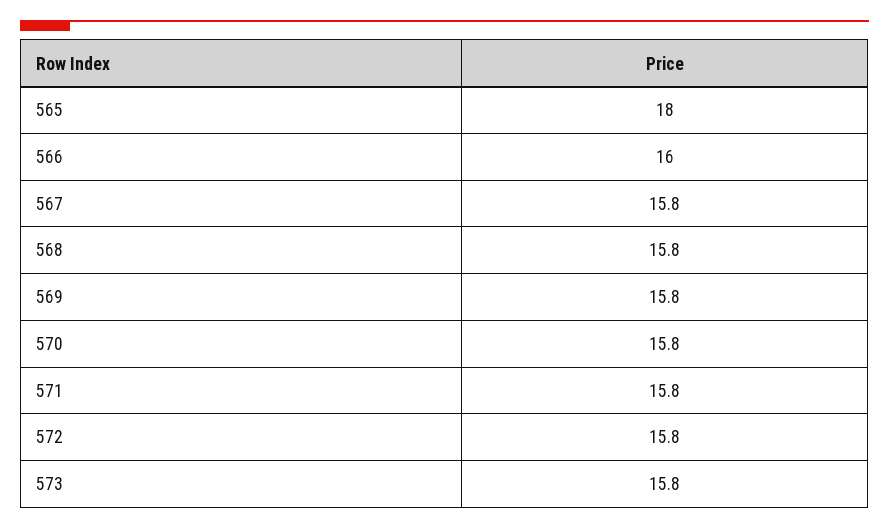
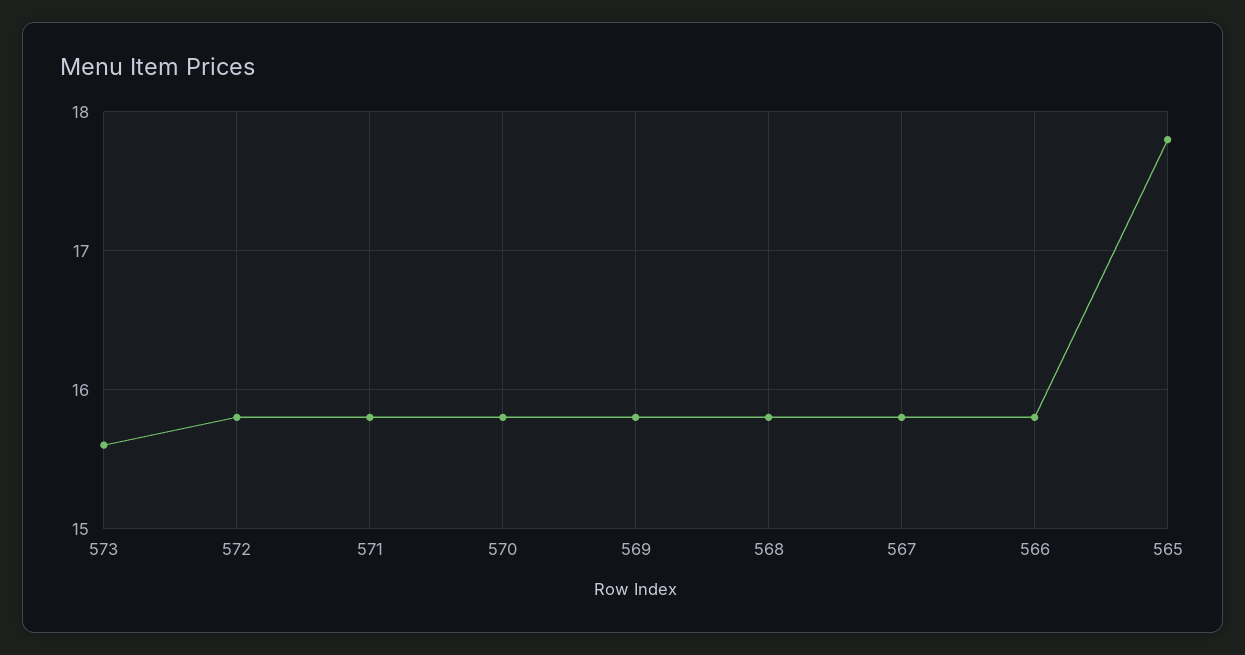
  {
-   "565": 18,
+   "565": 17.8,
-   "566": 16,
+   "566": 15.8,
    "567": 15.8,
    "568": 15.8,
    "569": 15.8,
    "570": 15.8,
    "571": 15.8,
    "572": 15.8,
-   "573": 15.8
+   "573": 15.6
  }

